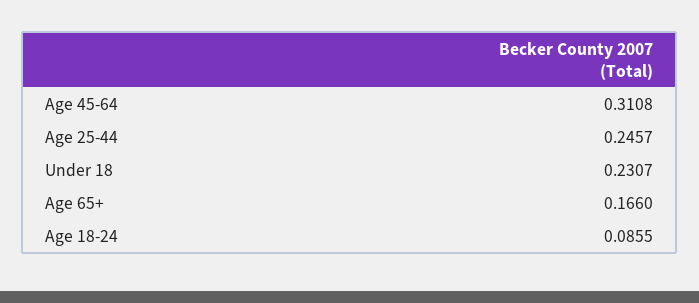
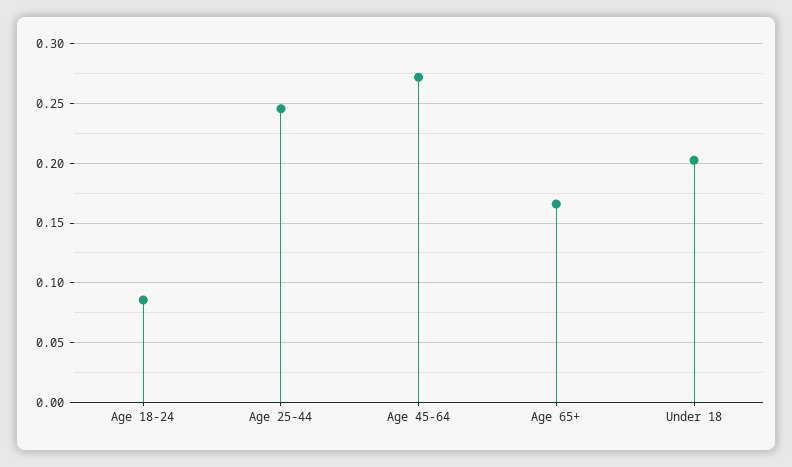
  {
-   "Age 45-64": 0.3108,
+   "Age 45-64": 0.27,
    "Age 25-44": 0.2457,
-   "Under 18": 0.2307,
+   "Under 18": 0.2,
    "Age 65+": 0.166,
    "Age 18-24": 0.0855
  }

